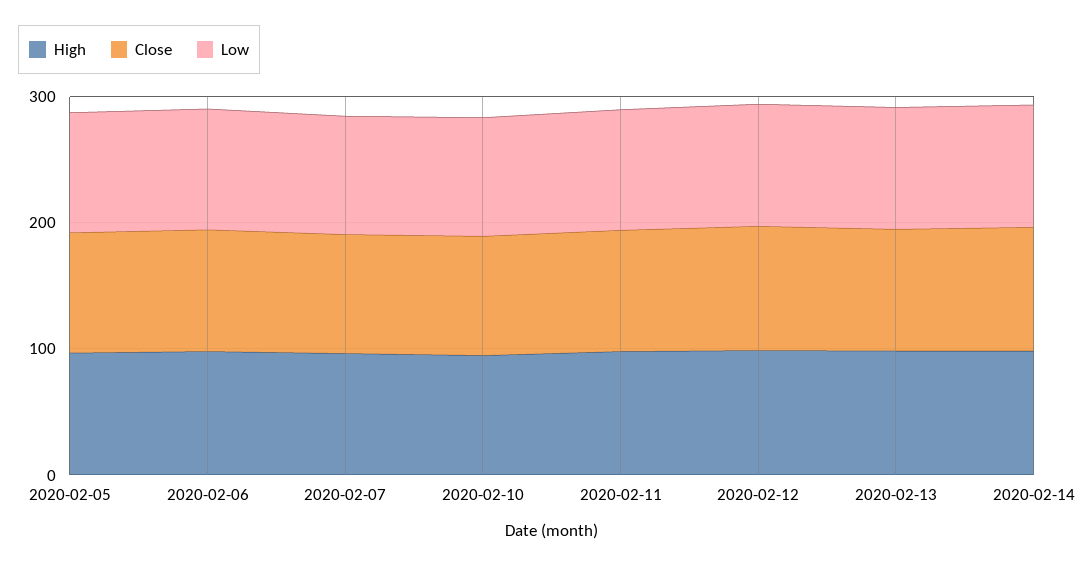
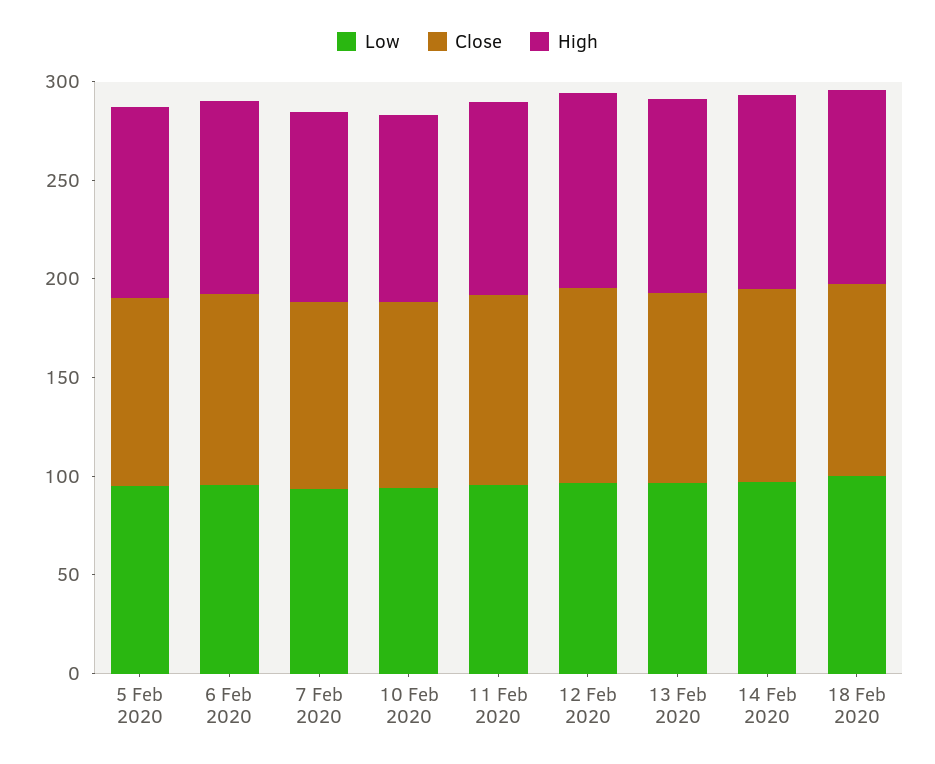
  {
    "High": {
      "2020-02-05": 100,
      "2020-02-06": 100,
      "2020-02-07": 100,
      "2020-02-10": 90,
      "2020-02-11": 100,
      "2020-02-12": 100,
      "2020-02-13": 100,
-     "2020-02-14": 100
+     "2020-02-14": 100,
+     "18 Feb 2020": 100
    },
    "Close": {
      "2020-02-05": 100,
      "2020-02-06": 100,
      "2020-02-07": 90,
      "2020-02-10": 90,
      "2020-02-11": 100,
      "2020-02-12": 100,
      "2020-02-13": 100,
-     "2020-02-14": 100
+     "2020-02-14": 100,
+     "18 Feb 2020": 100
    },
    "Low": {
      "2020-02-05": 100,
      "2020-02-06": 100,
      "2020-02-07": 90,
      "2020-02-10": 90,
      "2020-02-11": 100,
      "2020-02-12": 100,
      "2020-02-13": 100,
-     "2020-02-14": 100
+     "2020-02-14": 100,
+     "18 Feb 2020": 100
    }
  }

